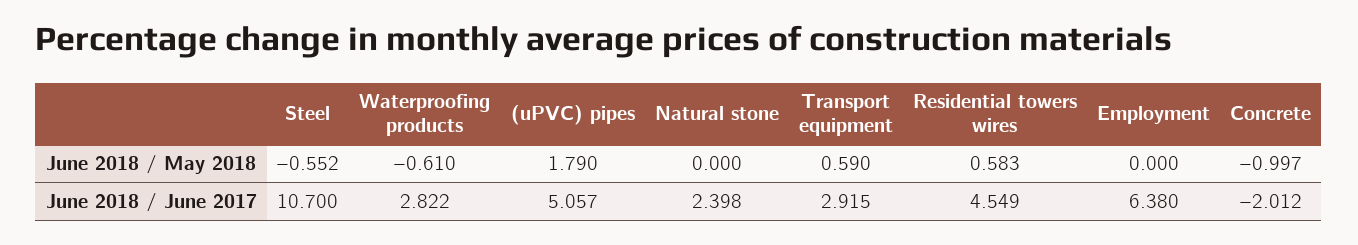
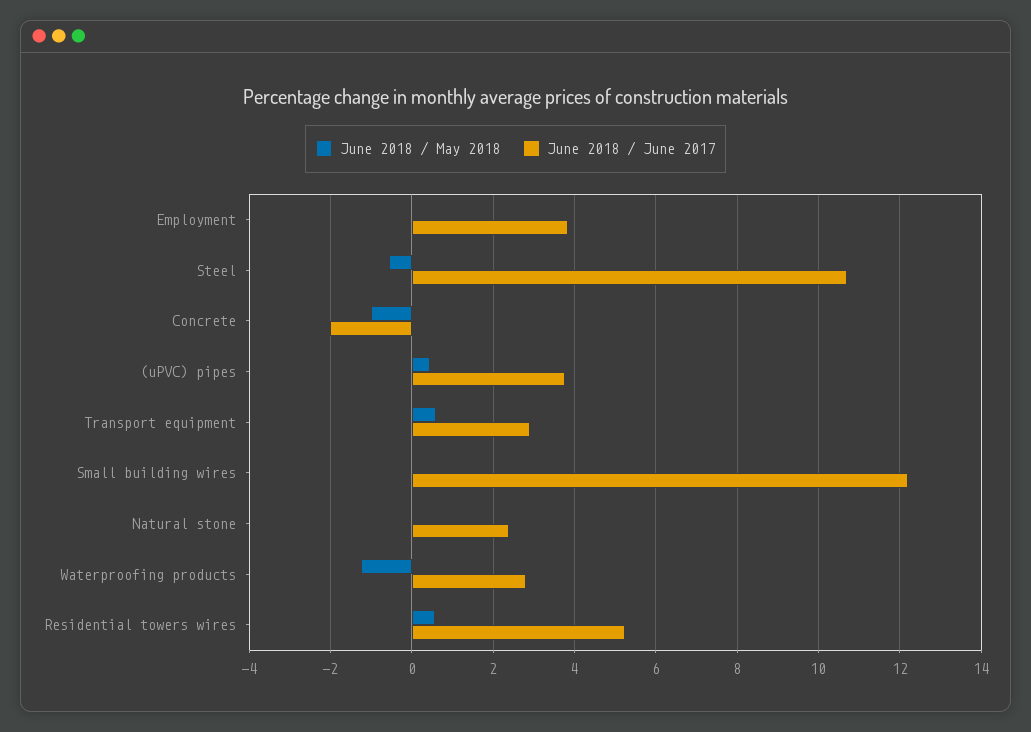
  {
    "June 2018 / May 2018": {
      "Steel": -0.552,
-     "Waterproofing products": -0.61,
+     "Waterproofing products": -1.2,
-     "(uPVC) pipes": 1.79,
+     "(uPVC) pipes": 0.4,
      "Natural stone": 0,
      "Transport equipment": 0.59,
      "Residential towers wires": 0.583,
      "Employment": 0,
-     "Concrete": -0.997
+     "Concrete": -0.997,
+     "Small building wires": 0
    },
    "June 2018 / June 2017": {
      "Steel": 10.7,
      "Waterproofing products": 2.822,
-     "(uPVC) pipes": 5.057,
+     "(uPVC) pipes": 3.8,
      "Natural stone": 2.398,
      "Transport equipment": 2.915,
-     "Residential towers wires": 4.549,
+     "Residential towers wires": 5.2,
-     "Employment": 6.38,
+     "Employment": 3.8,
-     "Concrete": -2.012
+     "Concrete": -2.012,
+     "Small building wires": 12.2
    }
  }

